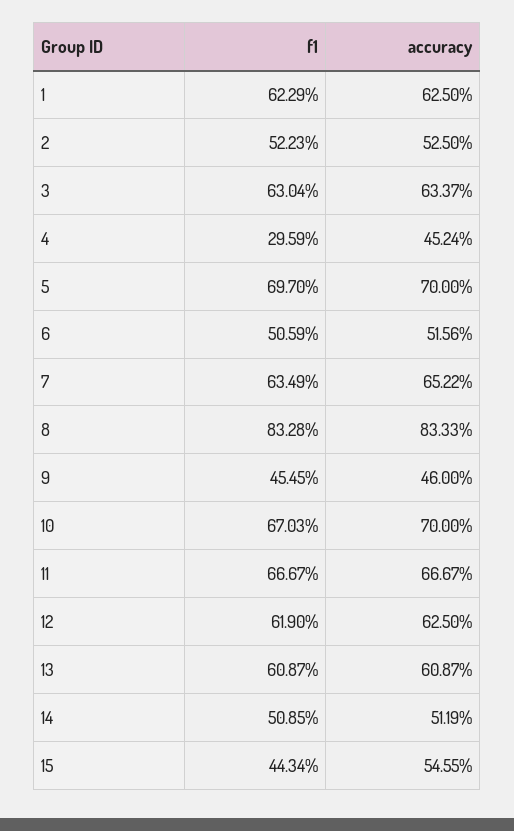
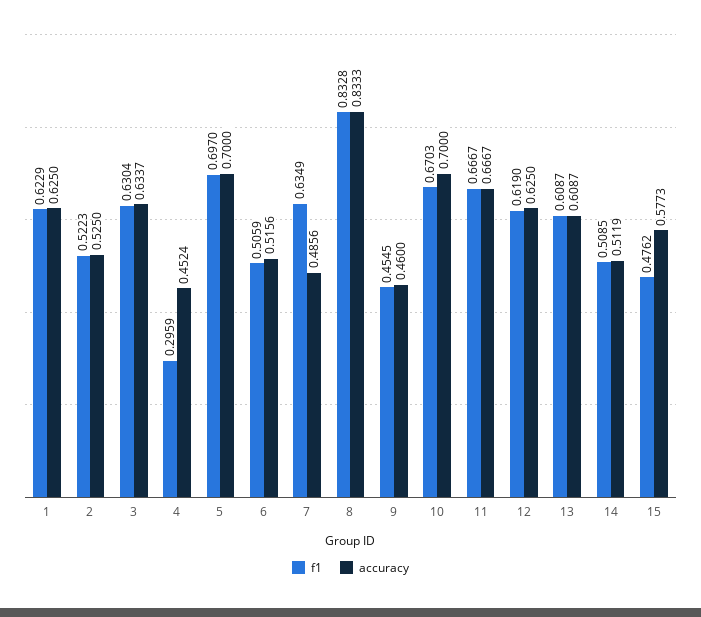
  {
    "f1": {
      "1": 0.6229,
      "2": 0.5223,
      "3": 0.6304,
      "4": 0.2959,
      "5": 0.697,
      "6": 0.5059,
      "7": 0.6349,
      "8": 0.8328,
      "9": 0.4545,
      "10": 0.6703,
      "11": 0.6667,
      "12": 0.619,
      "13": 0.6087,
      "14": 0.5085,
-     "15": 0.4434
+     "15": 0.4762
    },
    "accuracy": {
      "1": 0.625,
      "2": 0.525,
      "3": 0.6337,
      "4": 0.4524,
      "5": 0.7,
      "6": 0.5156,
-     "7": 0.6522,
+     "7": 0.4856,
      "8": 0.8333,
      "9": 0.46,
      "10": 0.7,
      "11": 0.6667,
      "12": 0.625,
      "13": 0.6087,
      "14": 0.5119,
-     "15": 0.5455
+     "15": 0.5773
    }
  }

